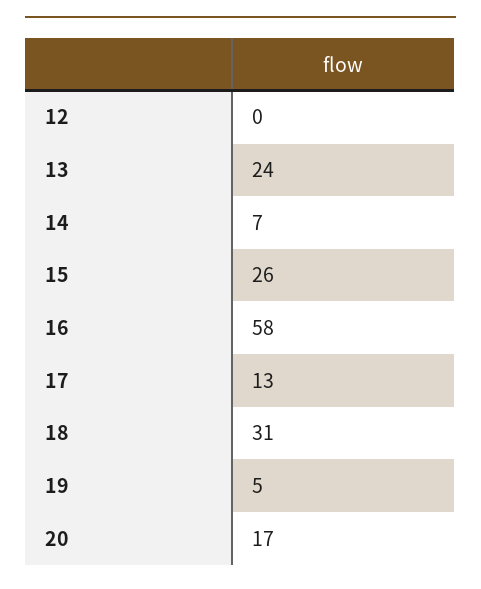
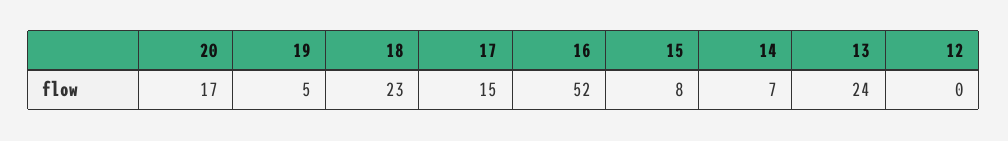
  {
    "12": 0,
    "13": 24,
    "14": 7,
-   "15": 26,
+   "15": 8,
-   "16": 58,
+   "16": 52,
-   "17": 13,
+   "17": 15,
-   "18": 31,
+   "18": 23,
    "19": 5,
    "20": 17
  }

